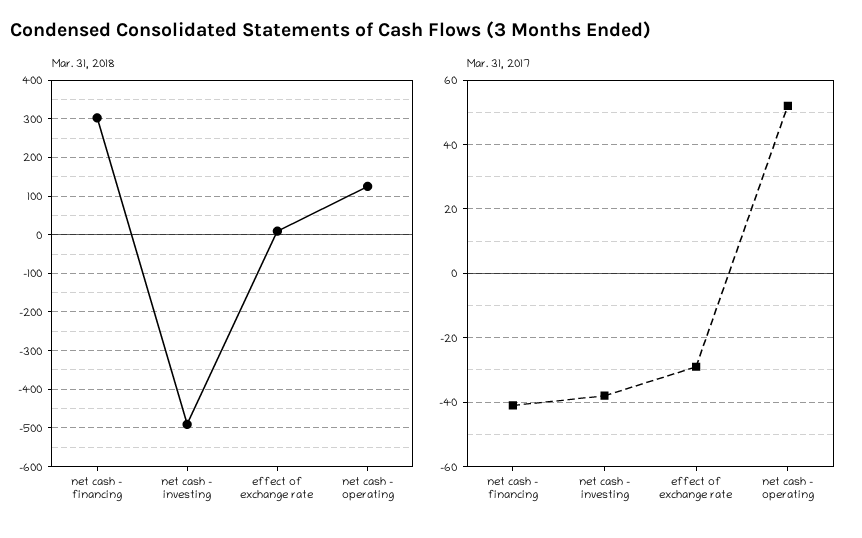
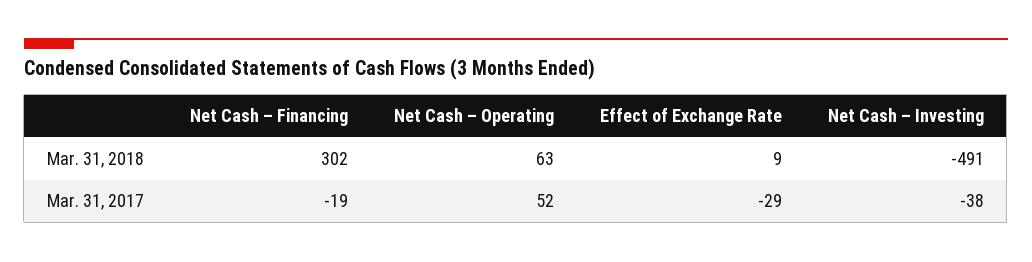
  {
    "Mar. 31, 2018": {
      "net cash – financing": 302,
      "net cash – investing": -491,
      "effect of exchange rate": 9,
-     "net cash – operating": 120
+     "net cash – operating": 63
    },
    "Mar. 31, 2017": {
-     "net cash – financing": -40,
+     "net cash – financing": -19,
      "net cash – investing": -38,
      "effect of exchange rate": -29,
      "net cash – operating": 52
    }
  }

